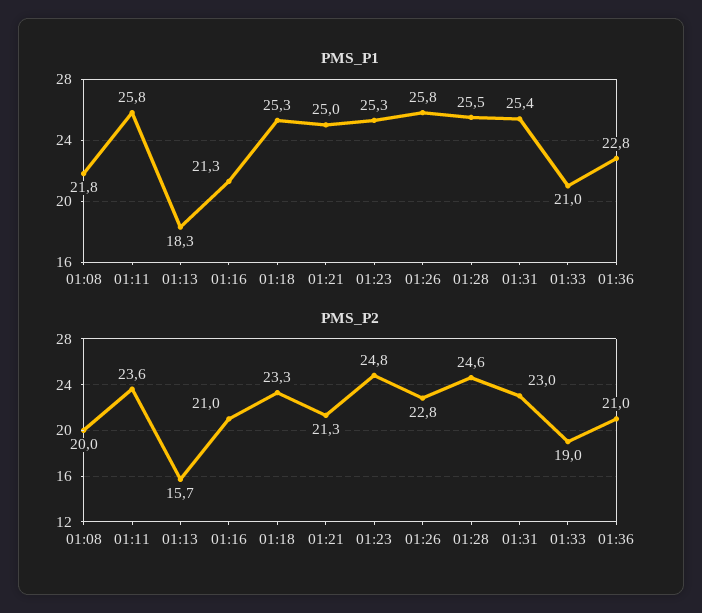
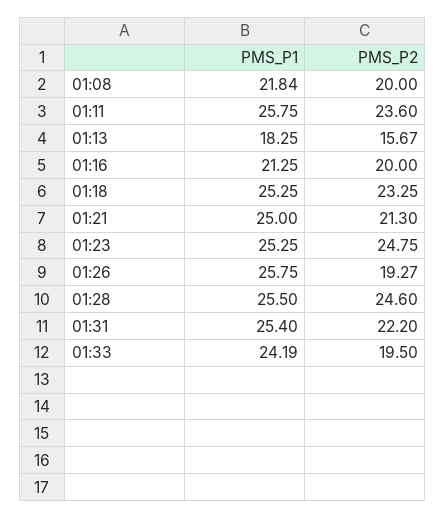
  {
    "PMS_P1": {
      "01:08": 21.84,
      "01:11": 25.75,
      "01:13": 18.25,
      "01:16": 21.25,
      "01:18": 25.25,
      "01:21": 25,
      "01:23": 25.25,
      "01:26": 25.75,
      "01:28": 25.5,
      "01:31": 25.4,
-     "01:33": 21,
+     "01:33": 24.19
-     "01:36": 22.8
    },
    "PMS_P2": {
      "01:08": 20,
      "01:11": 23.6,
      "01:13": 15.67,
-     "01:16": 21,
+     "01:16": 20,
      "01:18": 23.25,
      "01:21": 21.3,
      "01:23": 24.75,
-     "01:26": 22.8,
+     "01:26": 19.27,
      "01:28": 24.6,
-     "01:31": 23,
+     "01:31": 22.2,
-     "01:33": 19,
+     "01:33": 19.5
-     "01:36": 21
    }
  }

